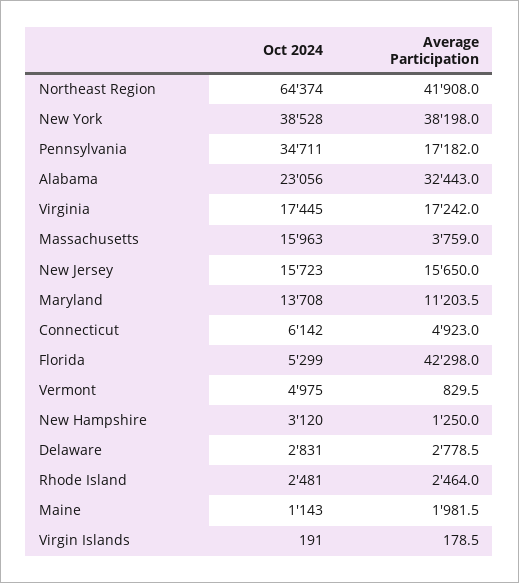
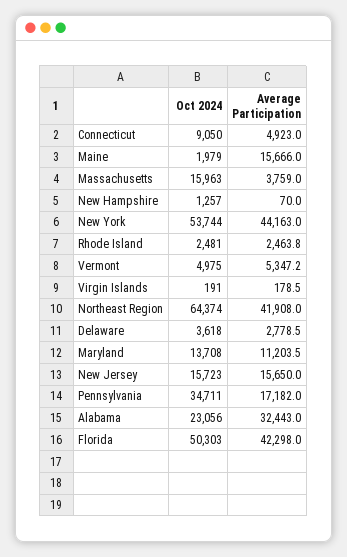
  {
    "Oct 2024": {
      "Northeast Region": 64374,
-     "New York": 38528,
+     "New York": 53744,
      "Pennsylvania": 34711,
      "Alabama": 23056,
-     "Virginia": 17445,
      "Massachusetts": 15963,
      "New Jersey": 15723,
      "Maryland": 13708,
-     "Connecticut": 6142,
+     "Connecticut": 9050,
-     "Florida": 5299,
+     "Florida": 50303,
      "Vermont": 4975,
-     "New Hampshire": 3120,
+     "New Hampshire": 1257,
-     "Delaware": 2831,
+     "Delaware": 3618,
      "Rhode Island": 2481,
-     "Maine": 1143,
+     "Maine": 1979,
      "Virgin Islands": 191
    },
    "Average Participation": {
      "Northeast Region": 41908,
-     "New York": 38198,
+     "New York": 44163,
      "Pennsylvania": 17182,
      "Alabama": 32443,
-     "Virginia": 17242,
      "Massachusetts": 3759,
      "New Jersey": 15650,
      "Maryland": 11203.5,
      "Connecticut": 4923,
      "Florida": 42298,
-     "Vermont": 829.5,
+     "Vermont": 5347.2,
-     "New Hampshire": 1250,
+     "New Hampshire": 70,
      "Delaware": 2778.5,
-     "Rhode Island": 2464,
+     "Rhode Island": 2463.8,
-     "Maine": 1981.5,
+     "Maine": 15666,
      "Virgin Islands": 178.5
    }
  }

